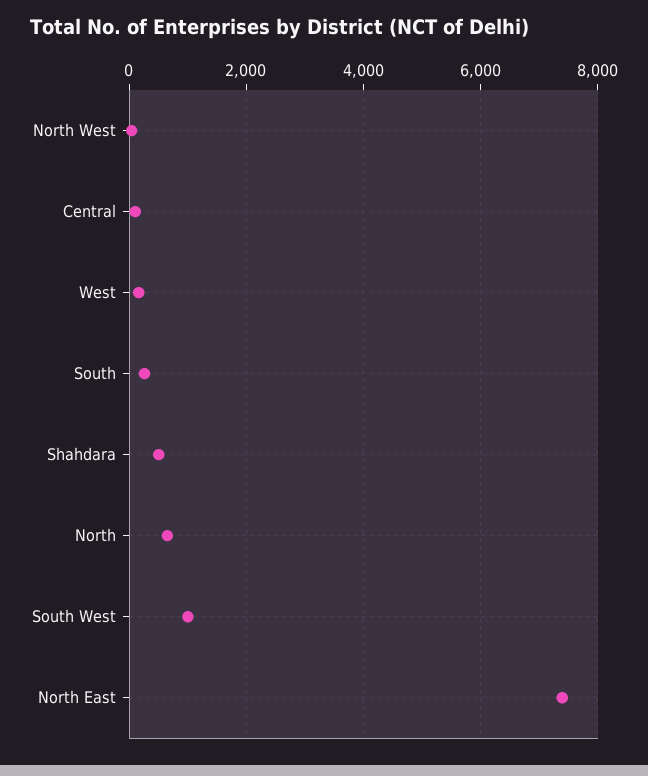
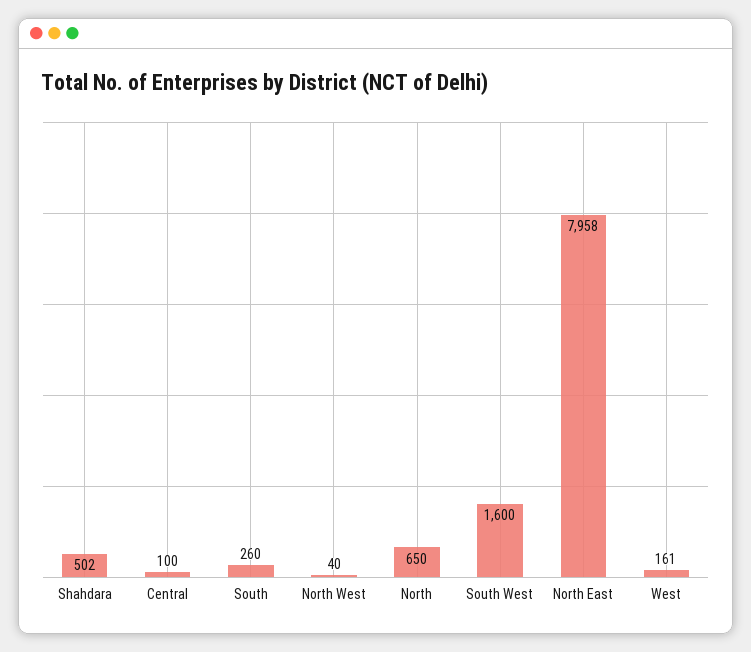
  {
    "North West": 40,
    "Central": 100,
    "West": 161,
    "South": 260,
    "Shahdara": 502,
    "North": 650,
-   "South West": 1000,
+   "South West": 1600,
-   "North East": 7400
+   "North East": 7958
  }

